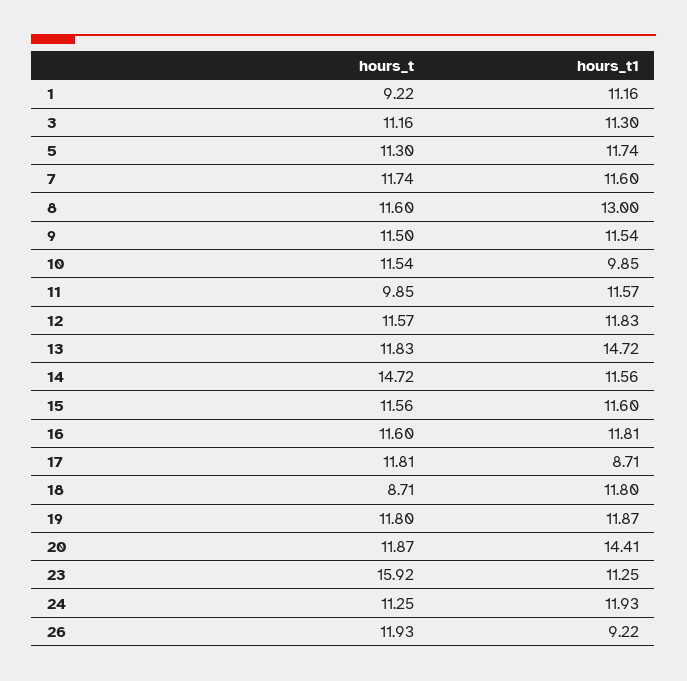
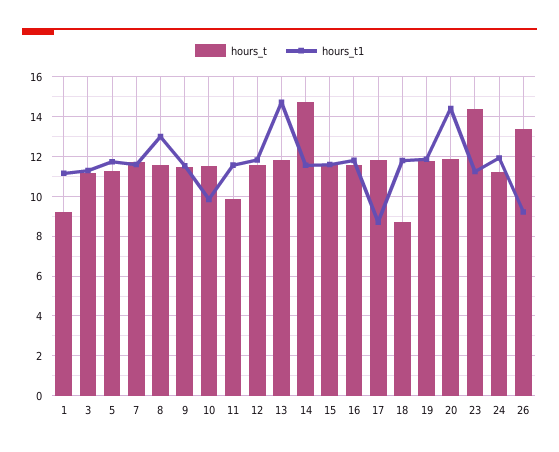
  {
    "hours_t": {
      "1": 9.22,
      "3": 11.16,
      "5": 11.3,
      "7": 11.74,
      "8": 11.6,
      "9": 11.5,
      "10": 11.54,
      "11": 9.85,
      "12": 11.57,
      "13": 11.83,
      "14": 14.72,
      "15": 11.56,
      "16": 11.6,
      "17": 11.81,
      "18": 8.71,
      "19": 11.8,
      "20": 11.87,
-     "23": 15.92,
+     "23": 14.5,
      "24": 11.25,
-     "26": 11.93
+     "26": 13.5
    },
    "hours_t1": {
      "1": 11.16,
      "3": 11.3,
      "5": 11.74,
      "7": 11.6,
      "8": 13,
      "9": 11.54,
      "10": 9.85,
      "11": 11.57,
      "12": 11.83,
      "13": 14.72,
      "14": 11.56,
      "15": 11.6,
      "16": 11.81,
      "17": 8.71,
      "18": 11.8,
      "19": 11.87,
      "20": 14.41,
      "23": 11.25,
      "24": 11.93,
      "26": 9.22
    }
  }

